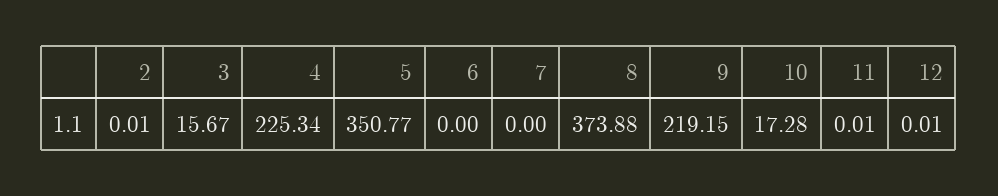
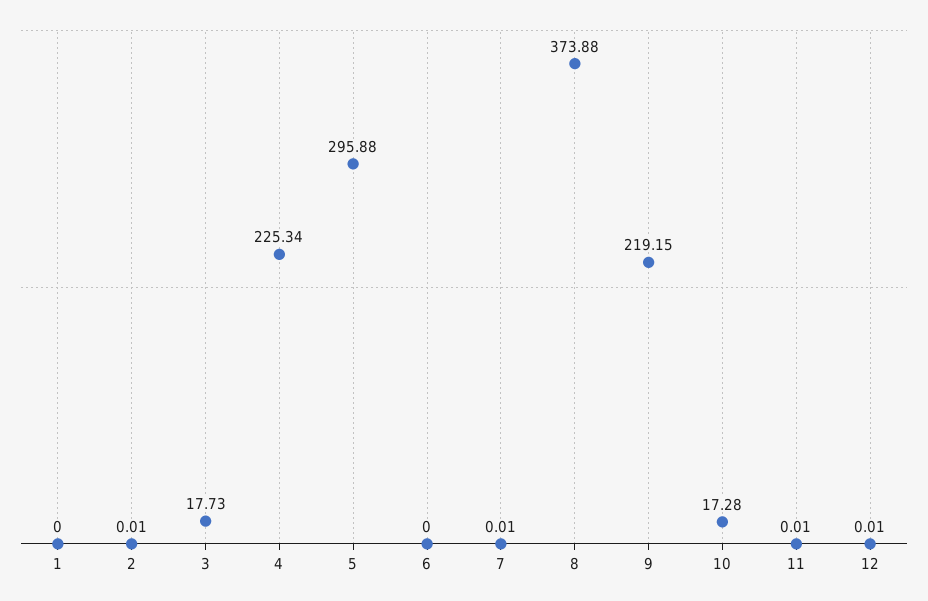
  {
    "2": 0.01,
-   "3": 15.67,
+   "3": 17.73,
    "4": 225.34,
-   "5": 350.77,
+   "5": 295.88,
    "6": 0,
-   "7": 0,
+   "7": 0.01,
    "8": 373.88,
    "9": 219.15,
    "10": 17.28,
    "11": 0.01,
-   "12": 0.01
+   "12": 0.01,
+   "1": 0
  }

